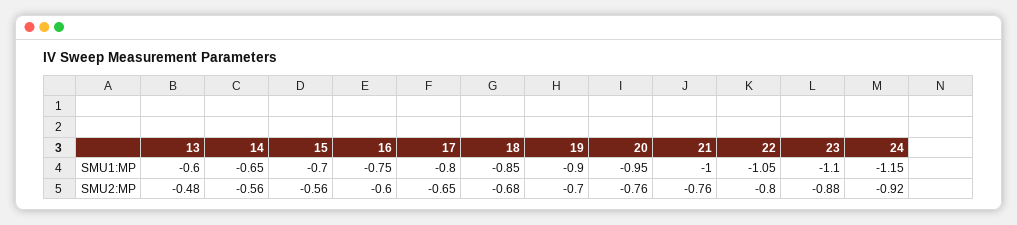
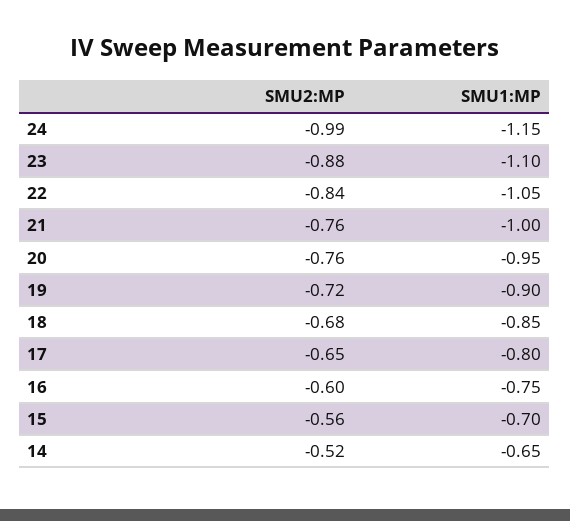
  {
-   "13": {
-     "SMU1:MP": -0.6,
-     "SMU2:MP": -0.48
-   },
    "14": {
      "SMU1:MP": -0.65,
-     "SMU2:MP": -0.56
+     "SMU2:MP": -0.52
    },
    "15": {
      "SMU1:MP": -0.7,
      "SMU2:MP": -0.56
    },
    "16": {
      "SMU1:MP": -0.75,
      "SMU2:MP": -0.6
    },
    "17": {
      "SMU1:MP": -0.8,
      "SMU2:MP": -0.65
    },
    "18": {
      "SMU1:MP": -0.85,
      "SMU2:MP": -0.68
    },
    "19": {
      "SMU1:MP": -0.9,
-     "SMU2:MP": -0.7
+     "SMU2:MP": -0.72
    },
    "20": {
      "SMU1:MP": -0.95,
      "SMU2:MP": -0.76
    },
    "21": {
      "SMU1:MP": -1,
      "SMU2:MP": -0.76
    },
    "22": {
      "SMU1:MP": -1.05,
-     "SMU2:MP": -0.8
+     "SMU2:MP": -0.84
    },
    "23": {
      "SMU1:MP": -1.1,
      "SMU2:MP": -0.88
    },
    "24": {
      "SMU1:MP": -1.15,
-     "SMU2:MP": -0.92
+     "SMU2:MP": -0.99
    }
  }

